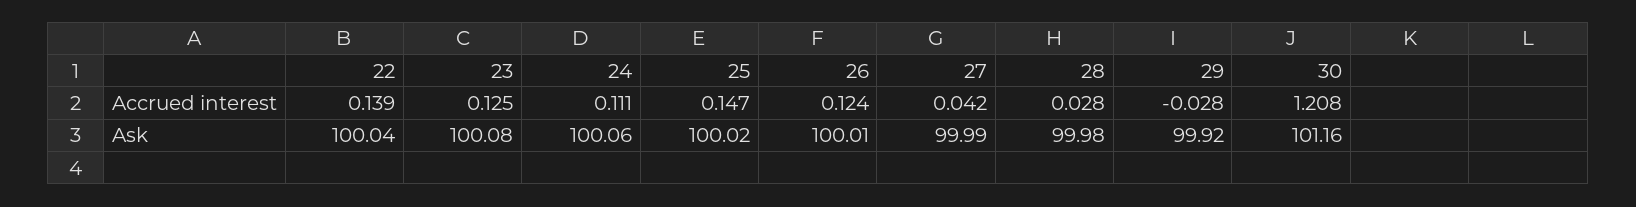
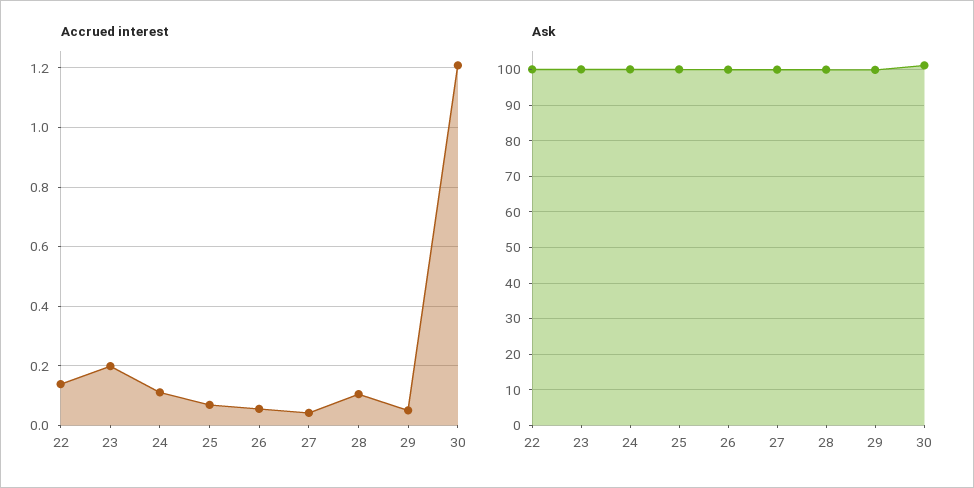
  {
    "Accrued interest": {
      "22": 0.139,
-     "23": 0.125,
+     "23": 0.2,
      "24": 0.111,
-     "25": 0.147,
+     "25": 0.075,
-     "26": 0.124,
+     "26": 0.05,
      "27": 0.042,
-     "28": 0.028,
+     "28": 0.1,
-     "29": -0.028,
+     "29": 0.05,
      "30": 1.208
    },
    "Ask": {
      "22": 100.04,
      "23": 100.08,
      "24": 100.06,
      "25": 100.02,
      "26": 100.01,
      "27": 99.99,
      "28": 99.98,
      "29": 99.92,
      "30": 101.16
    }
  }

